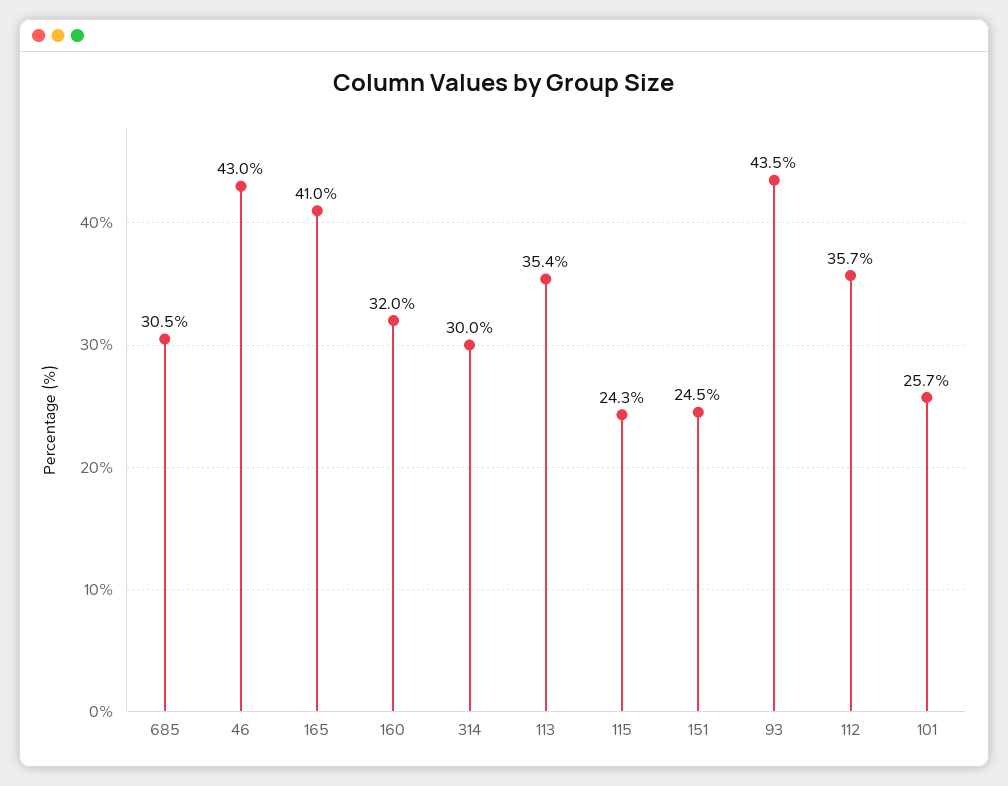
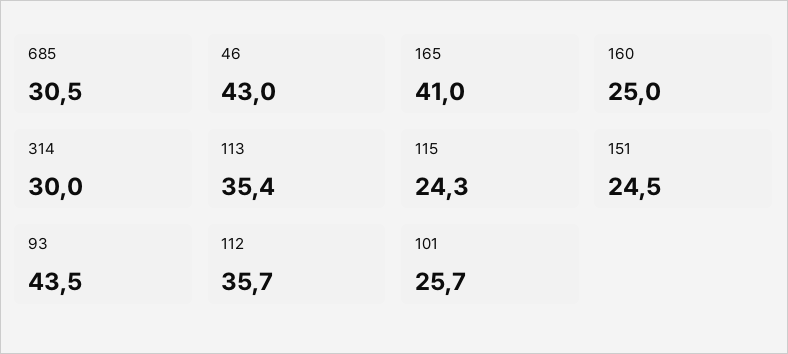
  {
    "685": 30.5,
    "46": 43,
    "165": 41,
-   "160": 32,
+   "160": 25,
    "314": 30,
    "113": 35.4,
    "115": 24.3,
    "151": 24.5,
    "93": 43.5,
    "112": 35.7,
    "101": 25.7
  }

